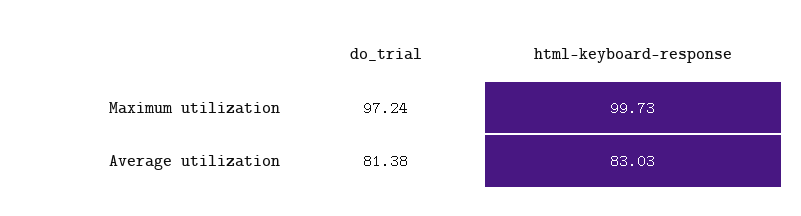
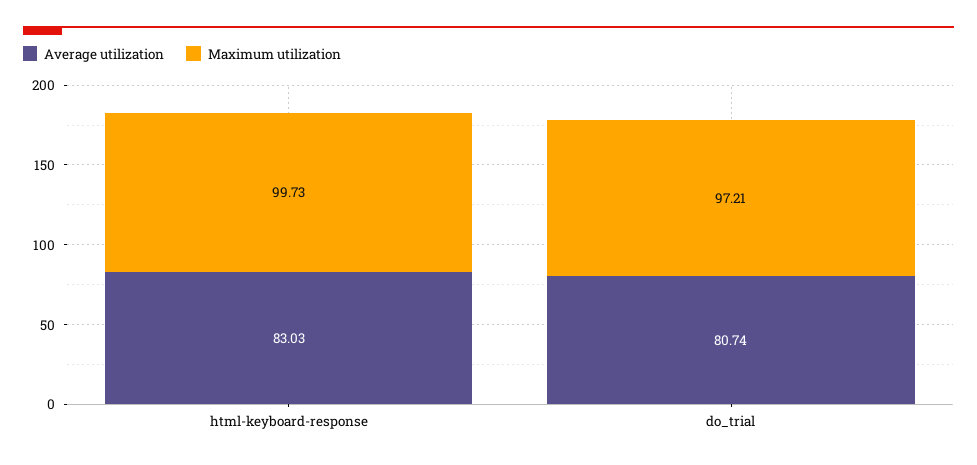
  {
    "Maximum utilization": {
-     "do_trial": 97.24,
+     "do_trial": 97.21,
      "html-keyboard-response": 99.73
    },
    "Average utilization": {
-     "do_trial": 81.38,
+     "do_trial": 80.74,
      "html-keyboard-response": 83.03
    }
  }

